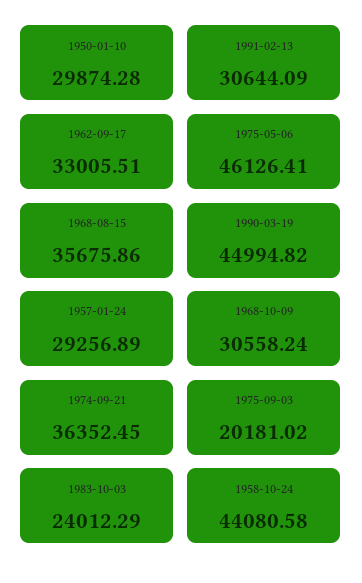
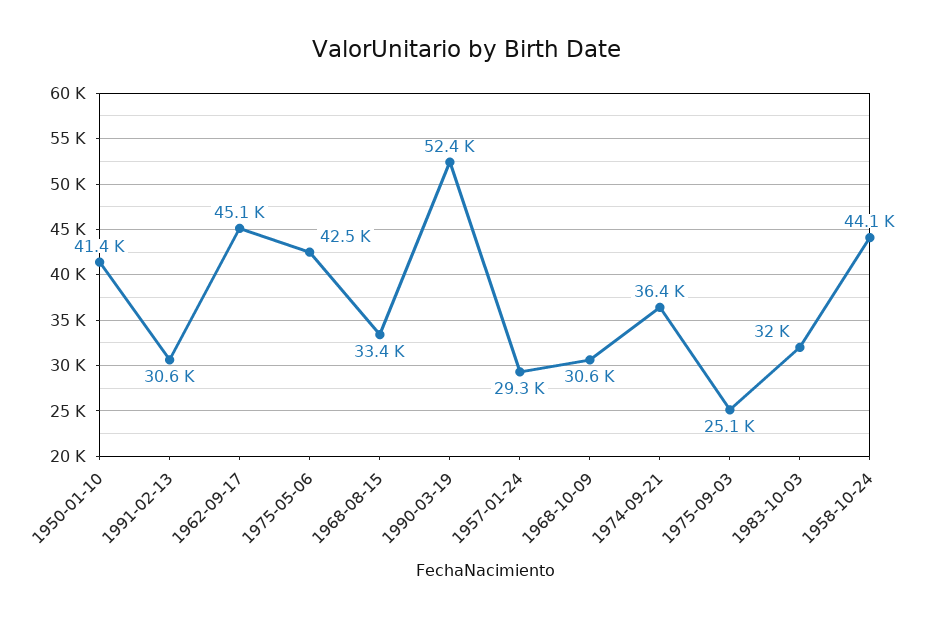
  {
-   "1950-01-10": 29874.28,
+   "1950-01-10": 41400,
    "1991-02-13": 30644.09,
-   "1962-09-17": 33005.51,
+   "1962-09-17": 45100,
-   "1975-05-06": 46126.41,
+   "1975-05-06": 42500,
-   "1968-08-15": 35675.86,
+   "1968-08-15": 33400,
-   "1990-03-19": 44994.82,
+   "1990-03-19": 52400,
    "1957-01-24": 29256.89,
    "1968-10-09": 30558.24,
    "1974-09-21": 36352.45,
-   "1975-09-03": 20181.02,
+   "1975-09-03": 25100,
-   "1983-10-03": 24012.29,
+   "1983-10-03": 32000,
    "1958-10-24": 44080.58
  }

